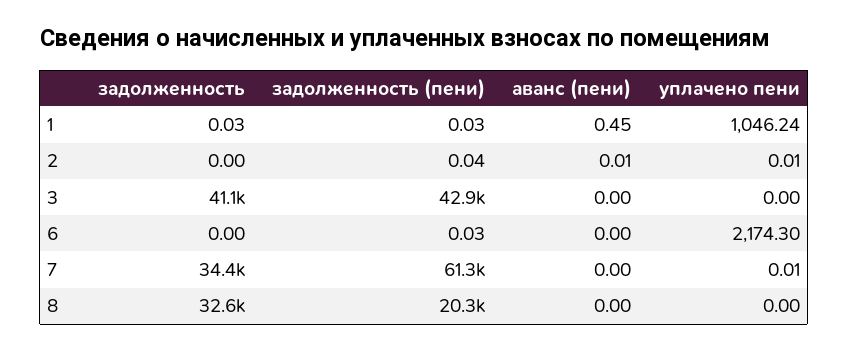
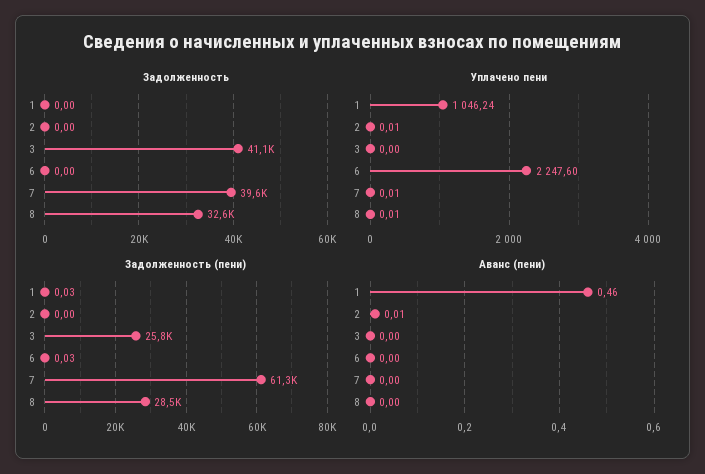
  {
    "задолженность": {
-     "1": 0.03,
+     "1": 0,
      "2": 0,
      "3": 41100,
      "6": 0,
-     "7": 34400,
+     "7": 39600,
      "8": 32600
    },
    "задолженность (пени)": {
      "1": 0.03,
-     "2": 0.04,
+     "2": 0,
-     "3": 42900,
+     "3": 25800,
      "6": 0.03,
      "7": 61300,
-     "8": 20300
+     "8": 28500
    },
    "аванс (пени)": {
-     "1": 0.45,
+     "1": 0.46,
      "2": 0.01,
      "3": 0,
      "6": 0,
      "7": 0,
      "8": 0
    },
    "уплачено пени": {
      "1": 1046.24,
      "2": 0.01,
      "3": 0,
-     "6": 2174.3,
+     "6": 2247.6,
      "7": 0.01,
-     "8": 0
+     "8": 0.01
    }
  }

